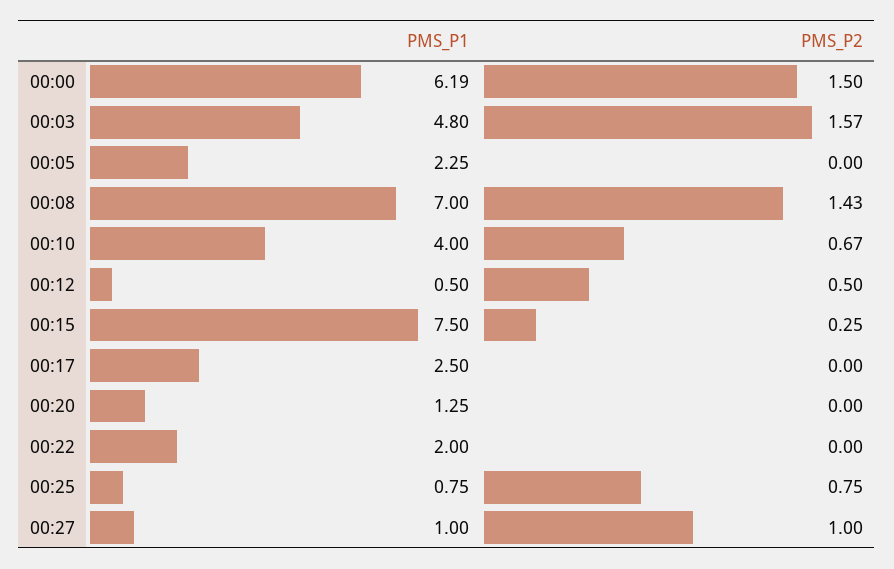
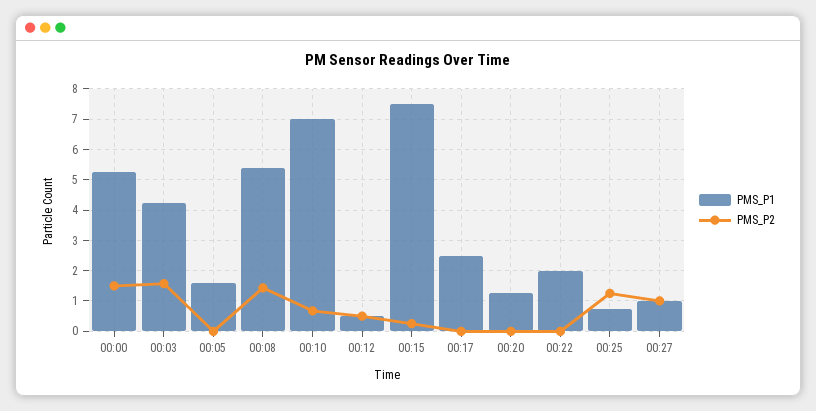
  {
    "PMS_P1": {
-     "00:00": 6.19,
+     "00:00": 5.2,
-     "00:03": 4.8,
+     "00:03": 4.2,
-     "00:05": 2.25,
+     "00:05": 1.6,
-     "00:08": 7,
+     "00:08": 5.4,
-     "00:10": 4,
+     "00:10": 7,
      "00:12": 0.5,
      "00:15": 7.5,
      "00:17": 2.5,
      "00:20": 1.25,
      "00:22": 2,
      "00:25": 0.75,
      "00:27": 1
    },
    "PMS_P2": {
      "00:00": 1.5,
      "00:03": 1.57,
      "00:05": 0,
      "00:08": 1.43,
      "00:10": 0.67,
      "00:12": 0.5,
      "00:15": 0.25,
      "00:17": 0,
      "00:20": 0,
      "00:22": 0,
-     "00:25": 0.75,
+     "00:25": 1.2,
      "00:27": 1
    }
  }

